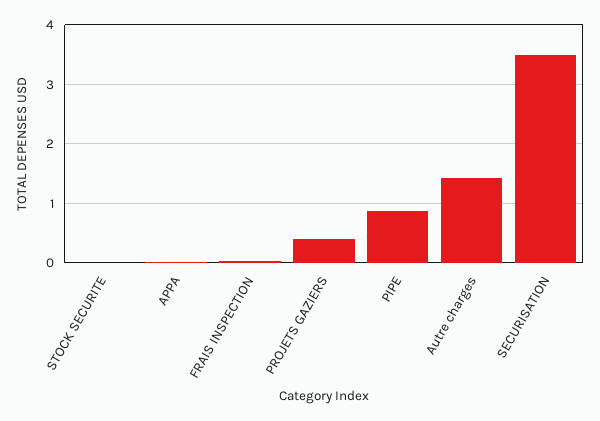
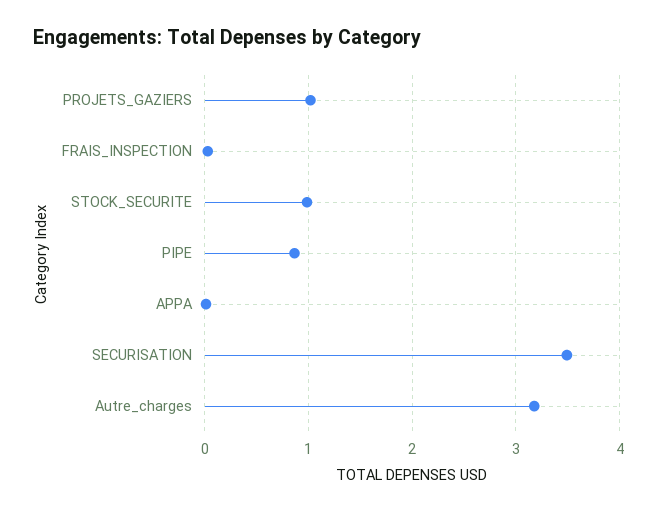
  {
-   "STOCK SECURITE": 0,
+   "STOCK SECURITE": 1,
    "APPA": 0,
    "FRAIS INSPECTION": 0,
-   "PROJETS GAZIERS": 0.4,
+   "PROJETS GAZIERS": 1,
    "PIPE": 0.9,
-   "Autre charges": 1.4,
+   "Autre charges": 3.2,
    "SECURISATION": 3.5
  }

